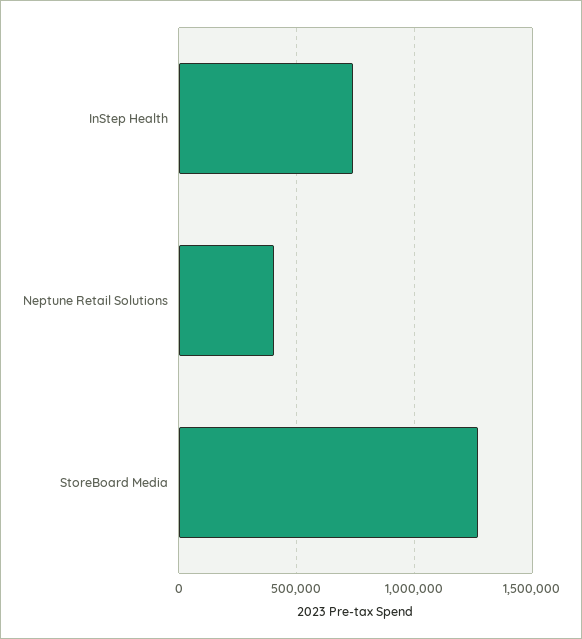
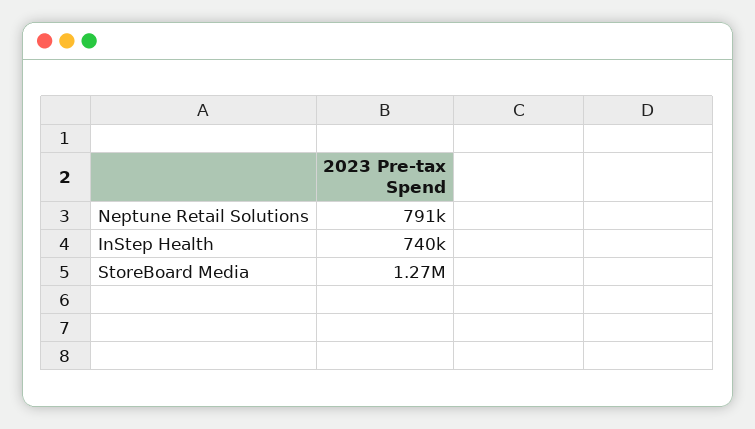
  {
    "InStep Health": 740000,
-   "Neptune Retail Solutions": 400000,
+   "Neptune Retail Solutions": 791000,
    "StoreBoard Media": 1270000
  }

